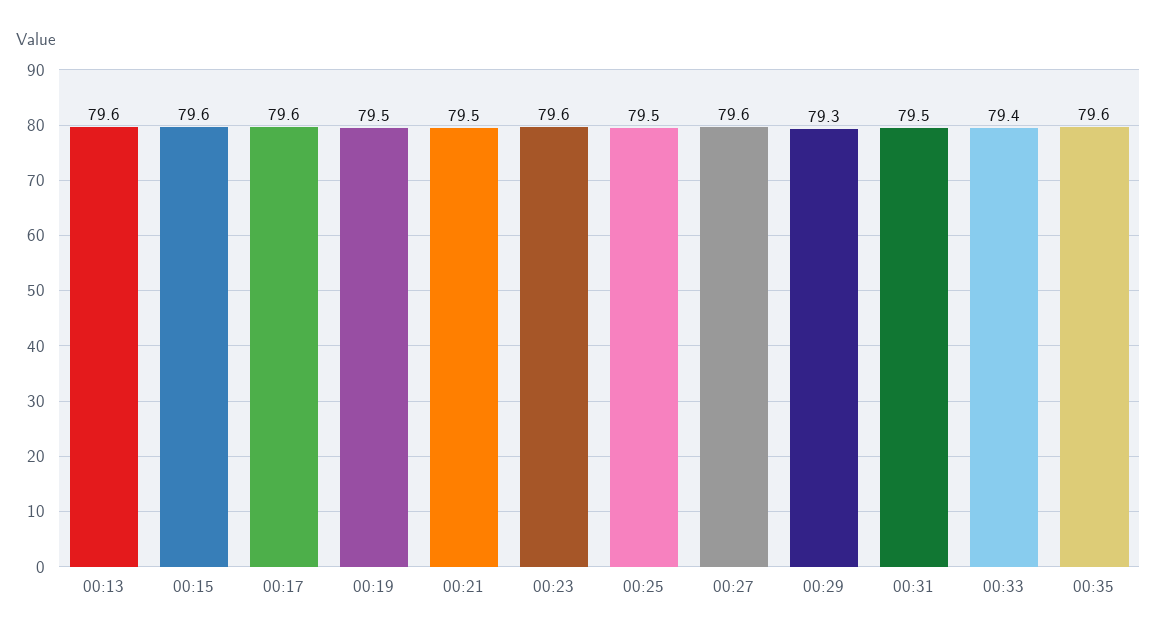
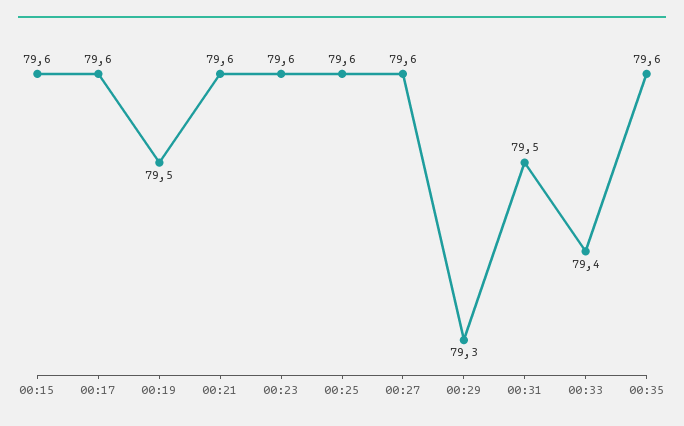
  {
-   "00:13": 79.6,
    "00:15": 79.6,
    "00:17": 79.6,
    "00:19": 79.5,
-   "00:21": 79.5,
+   "00:21": 79.6,
    "00:23": 79.6,
-   "00:25": 79.5,
+   "00:25": 79.6,
    "00:27": 79.6,
    "00:29": 79.3,
    "00:31": 79.5,
    "00:33": 79.4,
    "00:35": 79.6
  }

